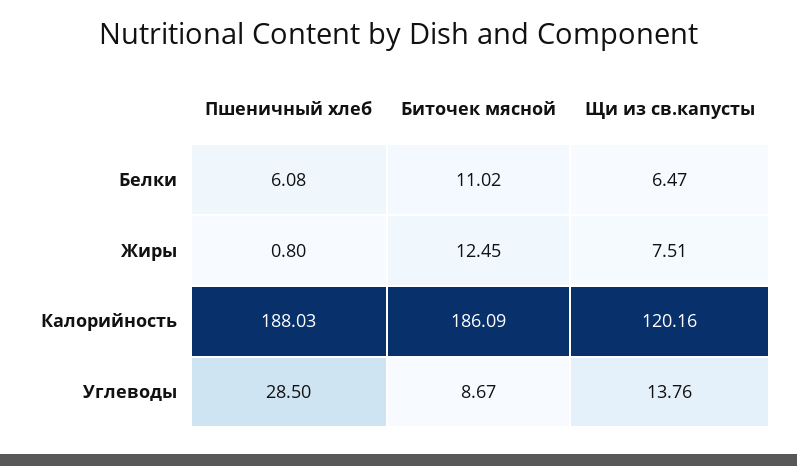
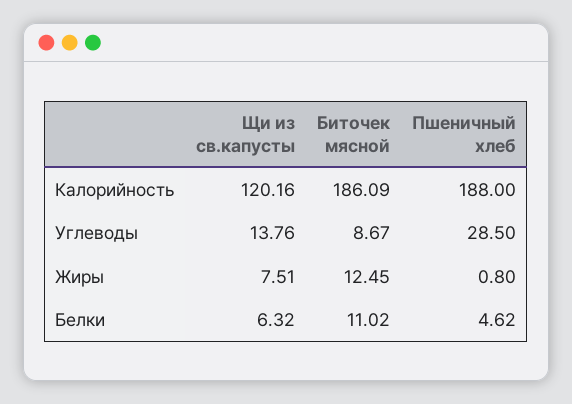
  {
    "Пшеничный хлеб": {
-     "Белки": 6.08,
+     "Белки": 4.62,
      "Жиры": 0.8,
-     "Калорийность": 188.03,
+     "Калорийность": 188,
      "Углеводы": 28.5
    },
    "Биточек мясной": {
      "Белки": 11.02,
      "Жиры": 12.45,
      "Калорийность": 186.09,
      "Углеводы": 8.67
    },
    "Щи из св.капусты": {
-     "Белки": 6.47,
+     "Белки": 6.32,
      "Жиры": 7.51,
      "Калорийность": 120.16,
      "Углеводы": 13.76
    }
  }

